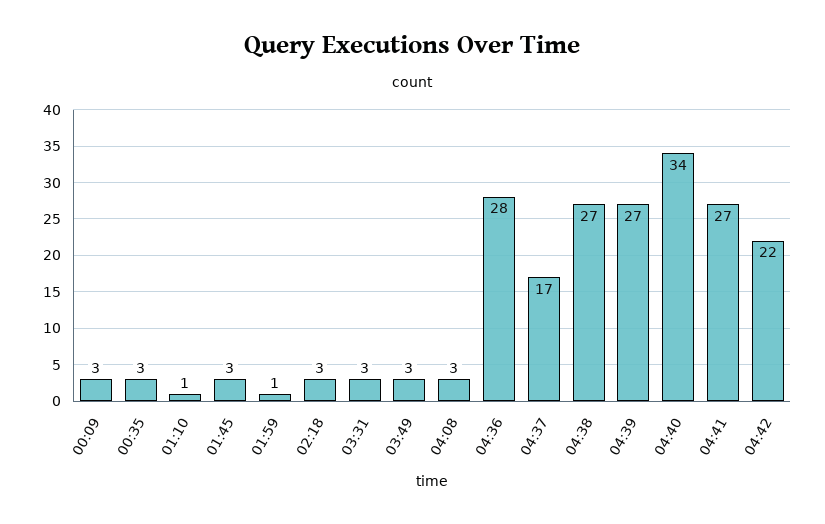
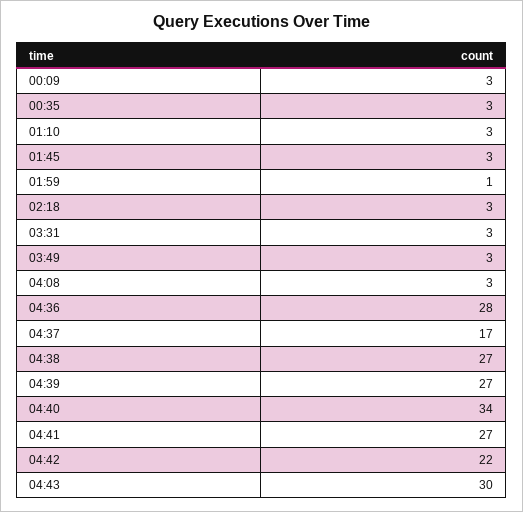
  {
    "00:09": 3,
    "00:35": 3,
-   "01:10": 1,
+   "01:10": 3,
    "01:45": 3,
    "01:59": 1,
    "02:18": 3,
    "03:31": 3,
    "03:49": 3,
    "04:08": 3,
    "04:36": 28,
    "04:37": 17,
    "04:38": 27,
    "04:39": 27,
    "04:40": 34,
    "04:41": 27,
-   "04:42": 22
+   "04:42": 22,
+   "04:43": 30
  }

